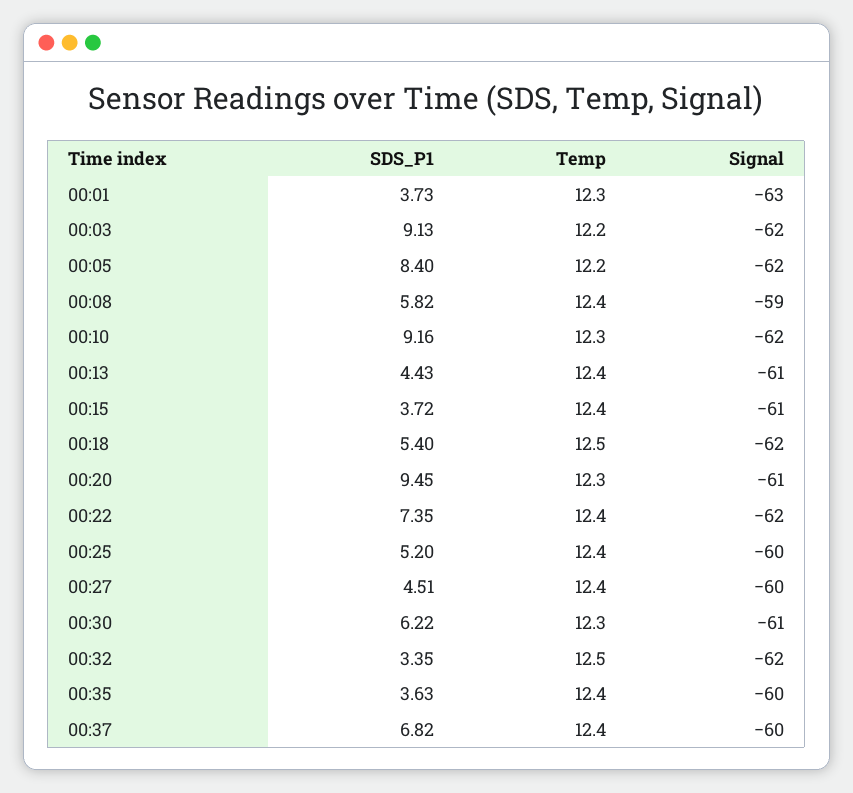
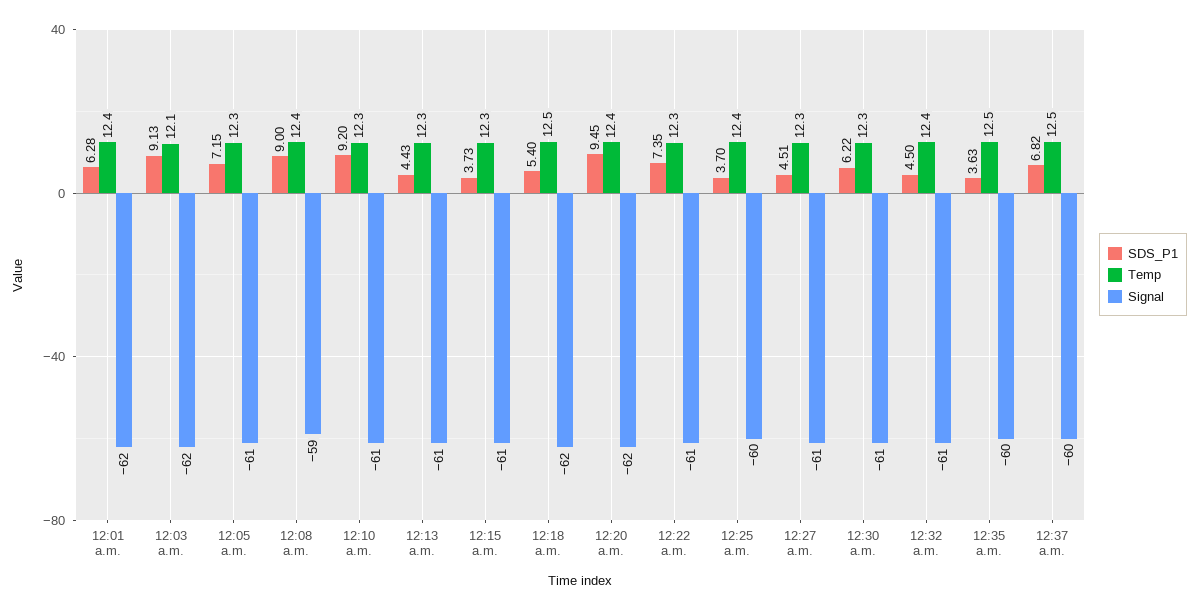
  {
    "SDS_P1": {
-     "00:01": 3.73,
+     "00:01": 6.28,
      "00:03": 9.13,
-     "00:05": 8.4,
+     "00:05": 7.15,
-     "00:08": 5.82,
+     "00:08": 9,
-     "00:10": 9.16,
+     "00:10": 9.2,
      "00:13": 4.43,
-     "00:15": 3.72,
+     "00:15": 3.73,
      "00:18": 5.4,
      "00:20": 9.45,
      "00:22": 7.35,
-     "00:25": 5.2,
+     "00:25": 3.7,
      "00:27": 4.51,
      "00:30": 6.22,
-     "00:32": 3.35,
+     "00:32": 4.5,
      "00:35": 3.63,
      "00:37": 6.82
    },
    "Temp": {
-     "00:01": 12.3,
+     "00:01": 12.4,
-     "00:03": 12.2,
+     "00:03": 12.1,
-     "00:05": 12.2,
+     "00:05": 12.3,
      "00:08": 12.4,
      "00:10": 12.3,
-     "00:13": 12.4,
+     "00:13": 12.3,
-     "00:15": 12.4,
+     "00:15": 12.3,
      "00:18": 12.5,
-     "00:20": 12.3,
+     "00:20": 12.4,
-     "00:22": 12.4,
+     "00:22": 12.3,
      "00:25": 12.4,
-     "00:27": 12.4,
+     "00:27": 12.3,
      "00:30": 12.3,
-     "00:32": 12.5,
+     "00:32": 12.4,
-     "00:35": 12.4,
+     "00:35": 12.5,
-     "00:37": 12.4
+     "00:37": 12.5
    },
    "Signal": {
-     "00:01": -63,
+     "00:01": -62,
      "00:03": -62,
-     "00:05": -62,
+     "00:05": -61,
      "00:08": -59,
-     "00:10": -62,
+     "00:10": -61,
      "00:13": -61,
      "00:15": -61,
      "00:18": -62,
-     "00:20": -61,
+     "00:20": -62,
-     "00:22": -62,
+     "00:22": -61,
      "00:25": -60,
-     "00:27": -60,
+     "00:27": -61,
      "00:30": -61,
-     "00:32": -62,
+     "00:32": -61,
      "00:35": -60,
      "00:37": -60
    }
  }

